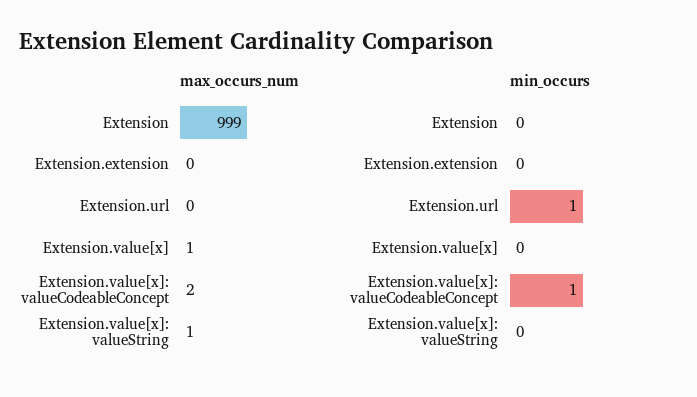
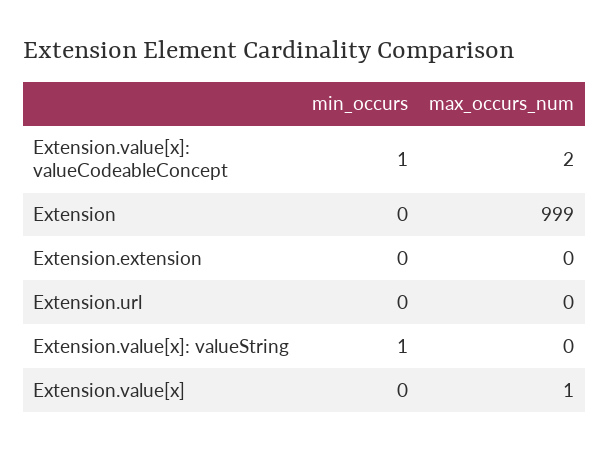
  {
    "max_occurs_num": {
      "Extension": 999,
      "Extension.extension": 0,
      "Extension.url": 0,
      "Extension.value[x]": 1,
      "Extension.value[x]: valueCodeableConcept": 2,
-     "Extension.value[x]: valueString": 1
+     "Extension.value[x]: valueString": 0
    },
    "min_occurs": {
      "Extension": 0,
      "Extension.extension": 0,
-     "Extension.url": 1,
+     "Extension.url": 0,
      "Extension.value[x]": 0,
      "Extension.value[x]: valueCodeableConcept": 1,
-     "Extension.value[x]: valueString": 0
+     "Extension.value[x]: valueString": 1
    }
  }

